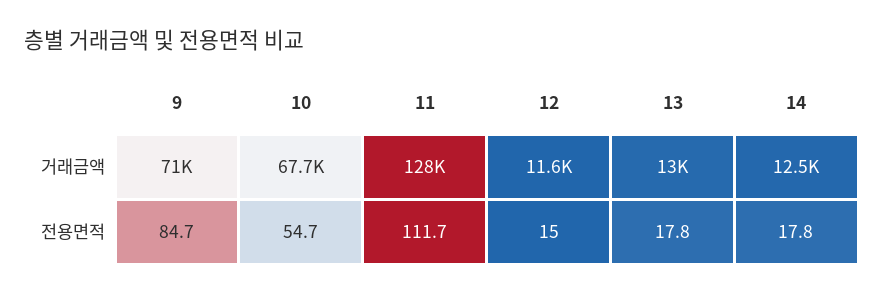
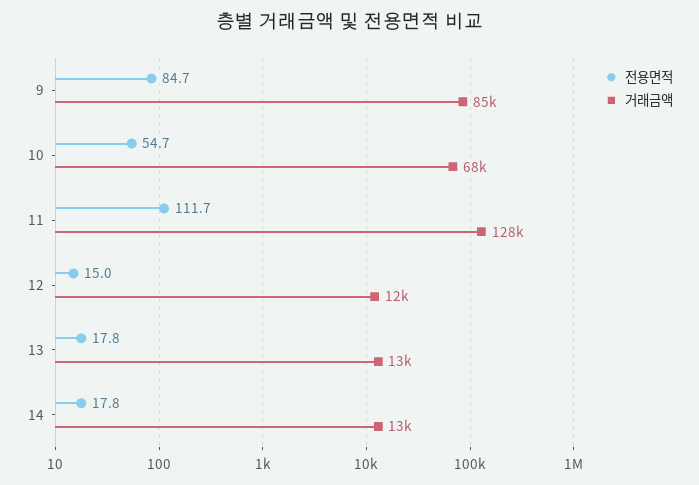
  {
    "거래금액": {
-     "9": 71000,
+     "9": 85000,
      "10": 67700,
      "11": 128000,
      "12": 11600,
      "13": 13000,
      "14": 12500
    },
    "전용면적": {
      "9": 84.7,
      "10": 54.7,
      "11": 111.7,
      "12": 15,
      "13": 17.8,
      "14": 17.8
    }
  }

